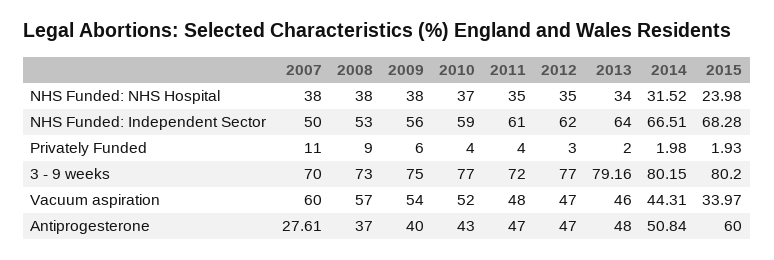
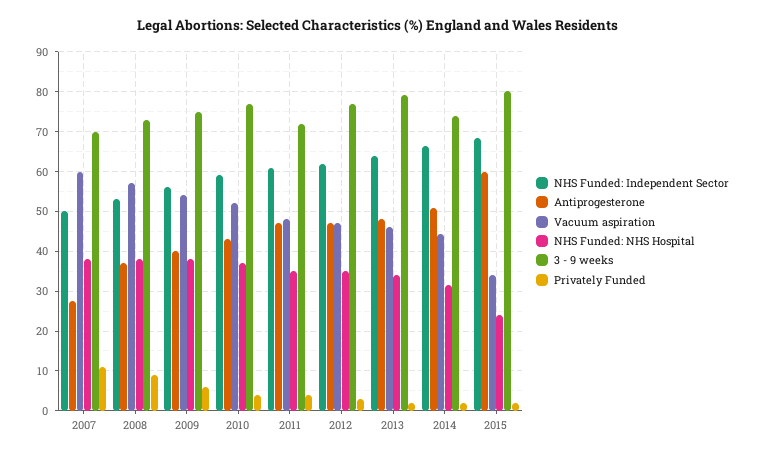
  {
    "NHS Funded: NHS Hospital": {
      "2007": 38,
      "2008": 38,
      "2009": 38,
      "2010": 37,
      "2011": 35,
      "2012": 35,
      "2013": 34,
      "2014": 31.52,
      "2015": 23.98
    },
    "NHS Funded: Independent Sector": {
      "2007": 50,
      "2008": 53,
      "2009": 56,
      "2010": 59,
      "2011": 61,
      "2012": 62,
      "2013": 64,
      "2014": 66.51,
      "2015": 68.28
    },
    "Privately Funded": {
      "2007": 11,
      "2008": 9,
      "2009": 6,
      "2010": 4,
      "2011": 4,
      "2012": 3,
      "2013": 2,
      "2014": 1.98,
      "2015": 1.93
    },
    "3 - 9 weeks": {
      "2007": 70,
      "2008": 73,
      "2009": 75,
      "2010": 77,
      "2011": 72,
      "2012": 77,
      "2013": 79.16,
-     "2014": 80.15,
+     "2014": 74,
      "2015": 80.2
    },
    "Vacuum aspiration": {
      "2007": 60,
      "2008": 57,
      "2009": 54,
      "2010": 52,
      "2011": 48,
      "2012": 47,
      "2013": 46,
      "2014": 44.31,
      "2015": 33.97
    },
    "Antiprogesterone": {
      "2007": 27.61,
      "2008": 37,
      "2009": 40,
      "2010": 43,
      "2011": 47,
      "2012": 47,
      "2013": 48,
      "2014": 50.84,
      "2015": 60
    }
  }

